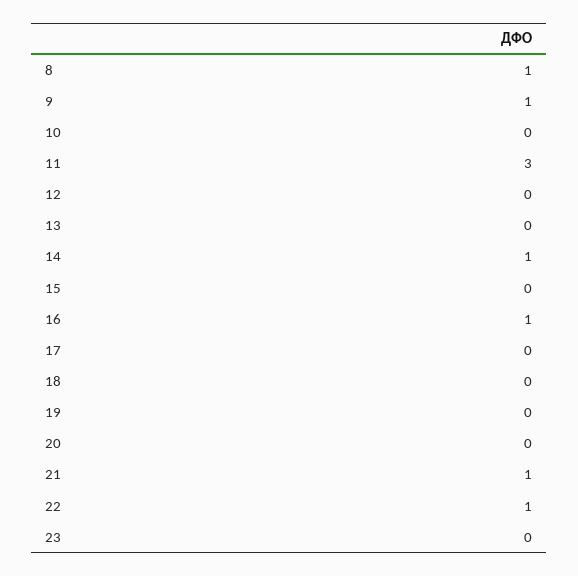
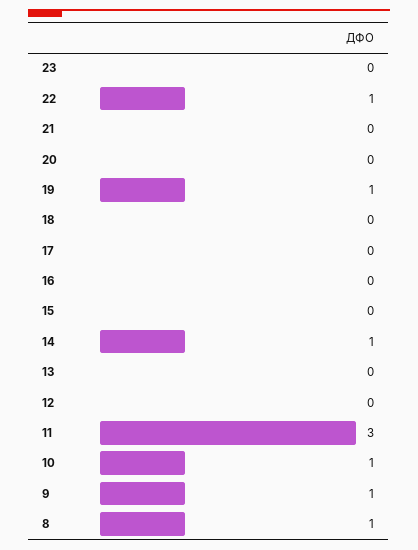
  {
    "8": 1,
    "9": 1,
-   "10": 0,
+   "10": 1,
    "11": 3,
    "12": 0,
    "13": 0,
    "14": 1,
    "15": 0,
-   "16": 1,
+   "16": 0,
    "17": 0,
    "18": 0,
-   "19": 0,
+   "19": 1,
    "20": 0,
-   "21": 1,
+   "21": 0,
    "22": 1,
    "23": 0
  }

